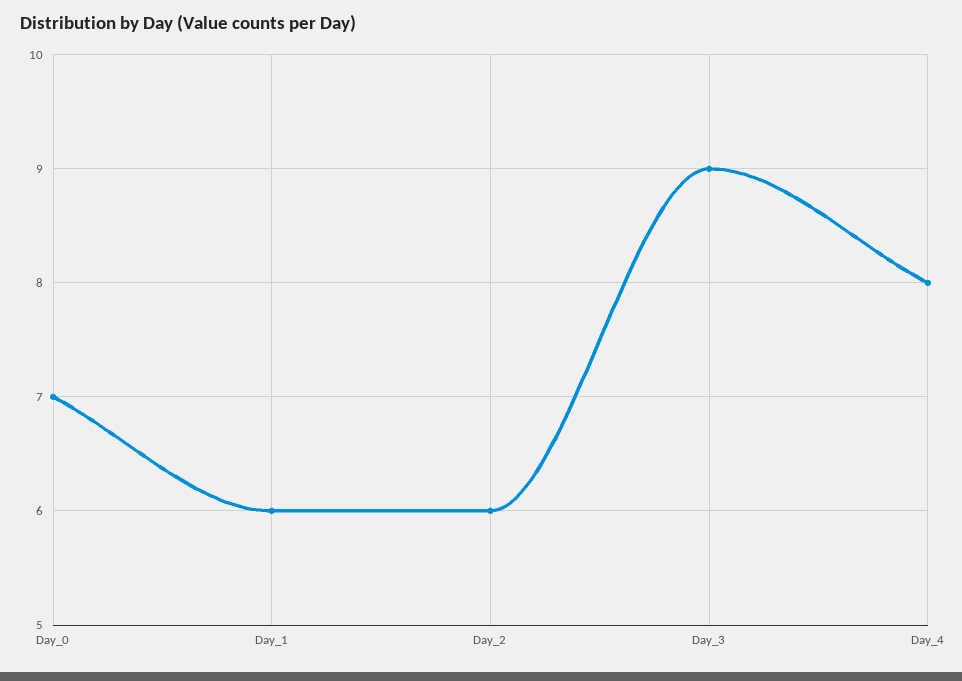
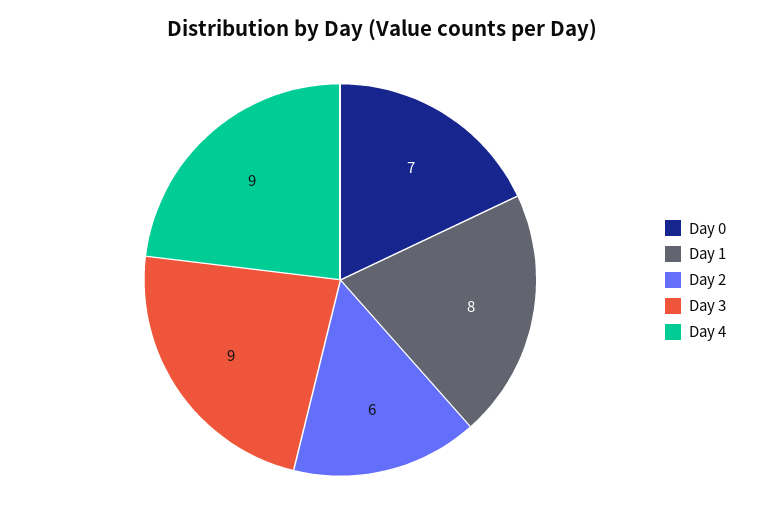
  {
    "Day_0": 7,
-   "Day_1": 6,
+   "Day_1": 8,
    "Day_2": 6,
    "Day_3": 9,
-   "Day_4": 8
+   "Day_4": 9
  }

